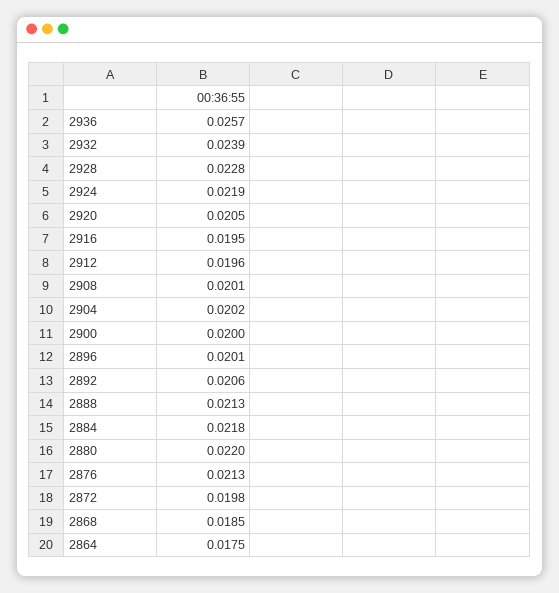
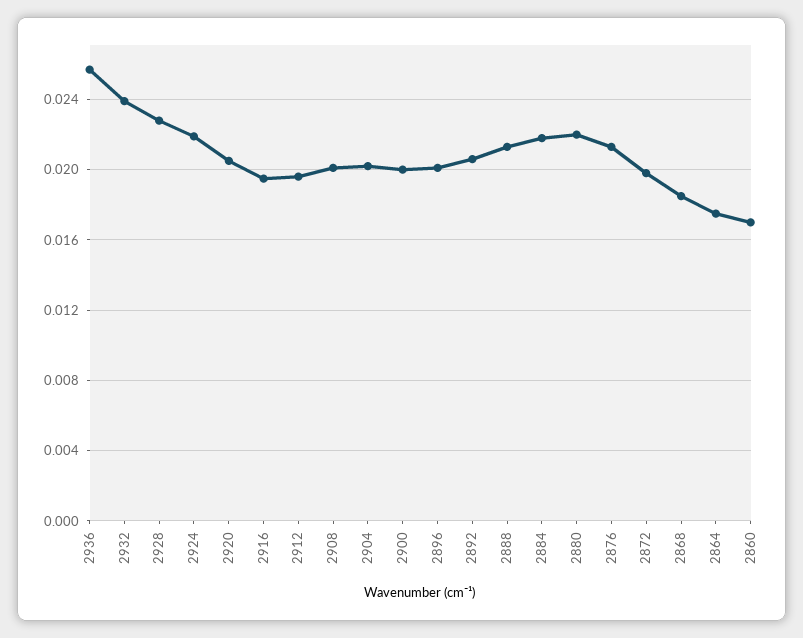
  {
    "2936": 0.0257,
    "2932": 0.0239,
    "2928": 0.0228,
    "2924": 0.0219,
    "2920": 0.0205,
    "2916": 0.0195,
    "2912": 0.0196,
    "2908": 0.0201,
    "2904": 0.0202,
    "2900": 0.02,
    "2896": 0.0201,
    "2892": 0.0206,
    "2888": 0.0213,
    "2884": 0.0218,
    "2880": 0.022,
    "2876": 0.0213,
    "2872": 0.0198,
    "2868": 0.0185,
-   "2864": 0.0175
+   "2864": 0.0175,
+   "2860": 0.017
  }

